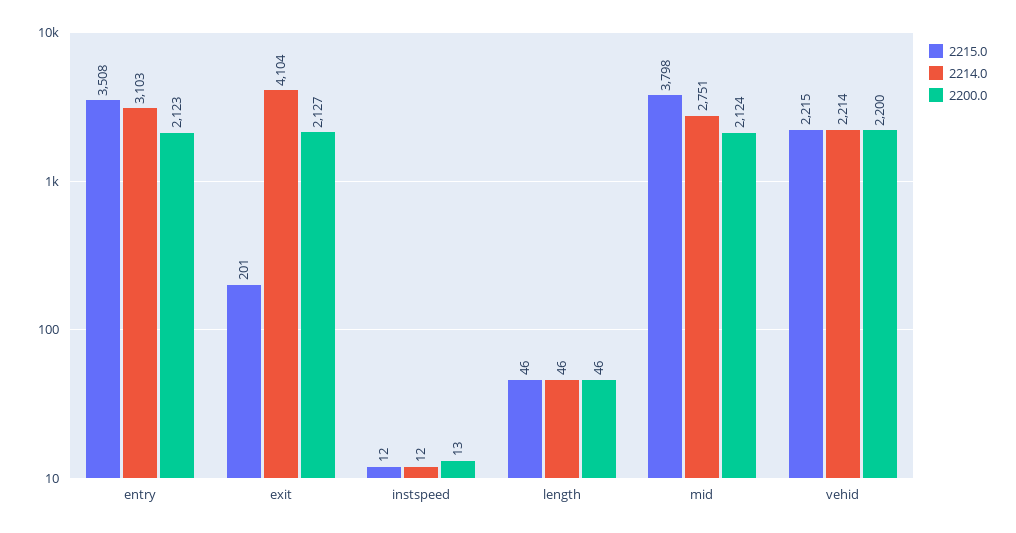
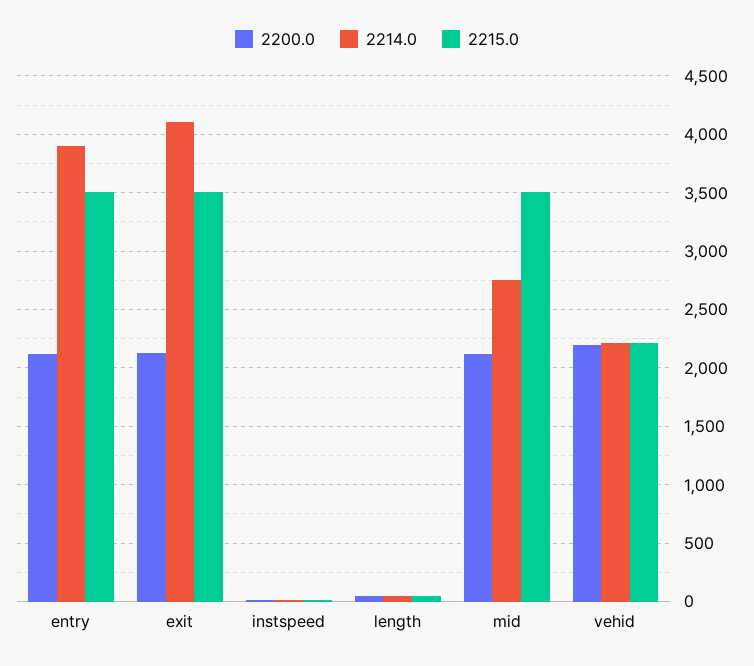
  {
    "2215.0": {
      "entry": 3508,
-     "exit": 201,
+     "exit": 3500,
      "instspeed": 12,
      "length": 46,
-     "mid": 3798,
+     "mid": 3500,
      "vehid": 2215
    },
    "2214.0": {
-     "entry": 3103,
+     "entry": 3900,
      "exit": 4104,
      "instspeed": 12,
      "length": 46,
      "mid": 2751,
      "vehid": 2214
    },
    "2200.0": {
      "entry": 2123,
      "exit": 2127,
      "instspeed": 13,
      "length": 46,
      "mid": 2124,
      "vehid": 2200
    }
  }

